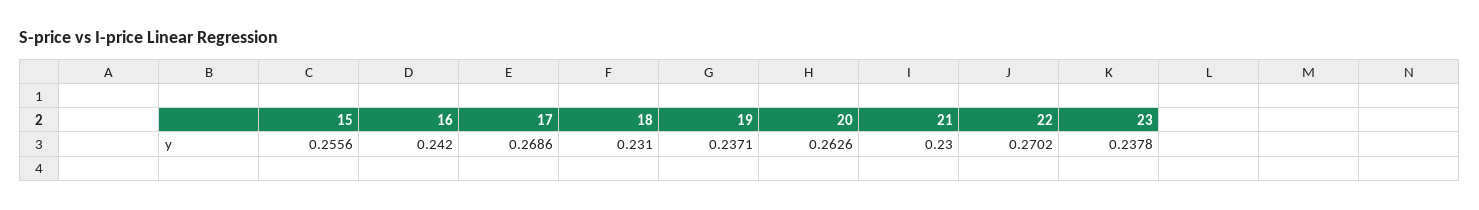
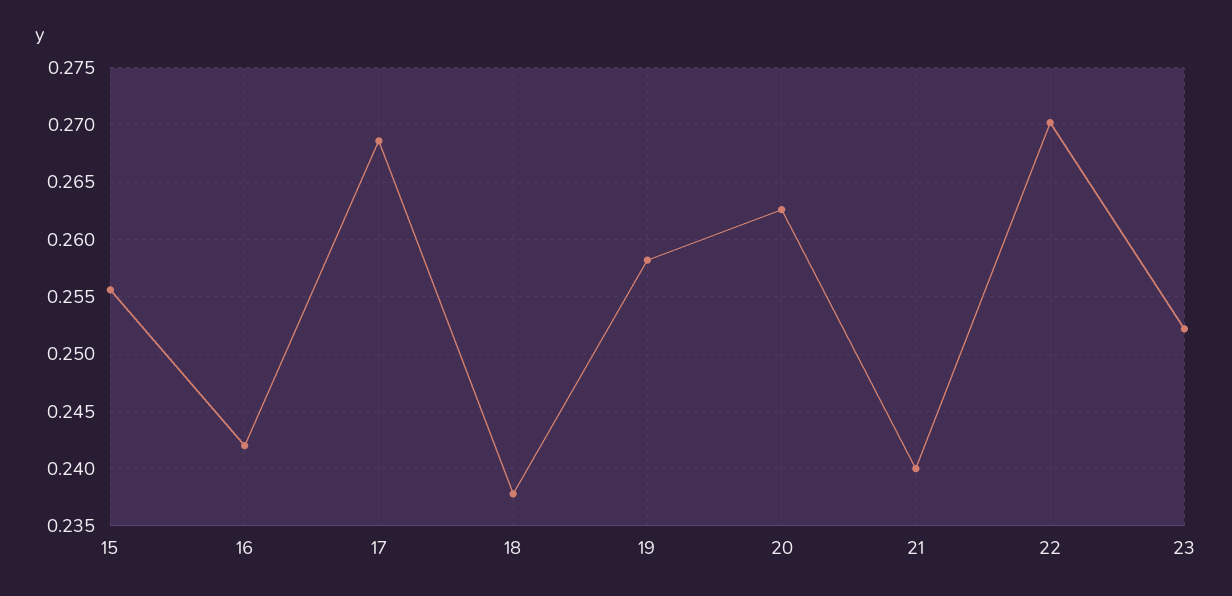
  {
    "15": 0.2556,
    "16": 0.242,
    "17": 0.2686,
-   "18": 0.231,
+   "18": 0.238,
-   "19": 0.2371,
+   "19": 0.258,
    "20": 0.2626,
-   "21": 0.23,
+   "21": 0.24,
    "22": 0.2702,
-   "23": 0.2378
+   "23": 0.252
  }

